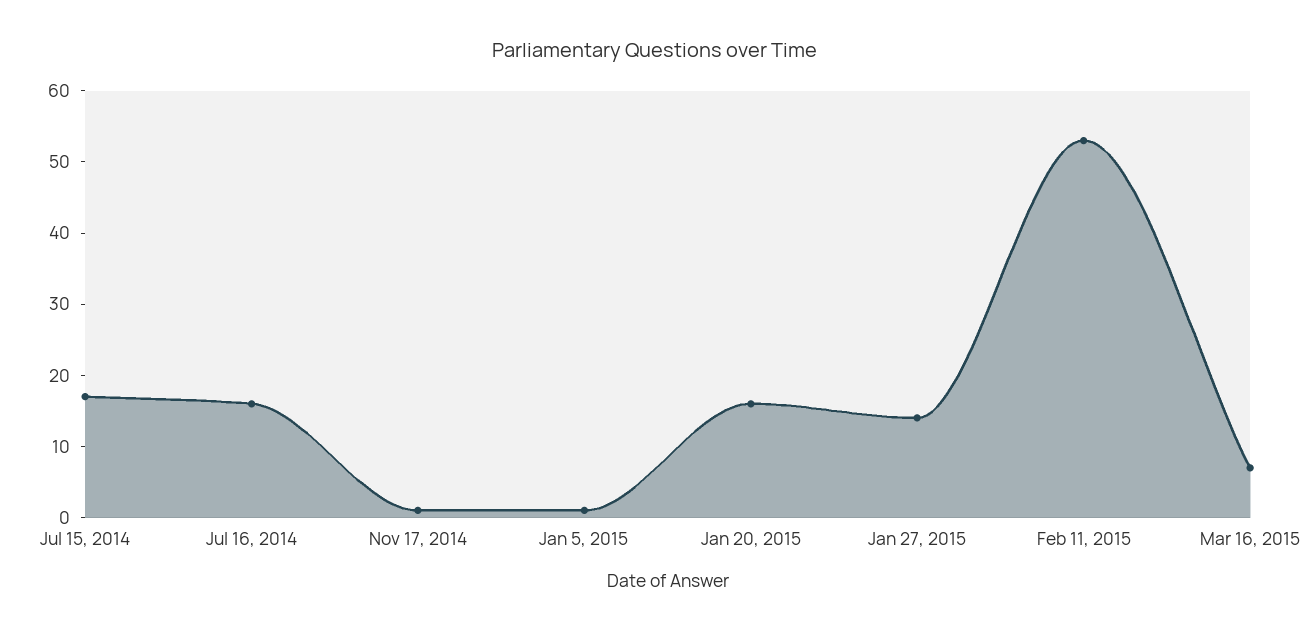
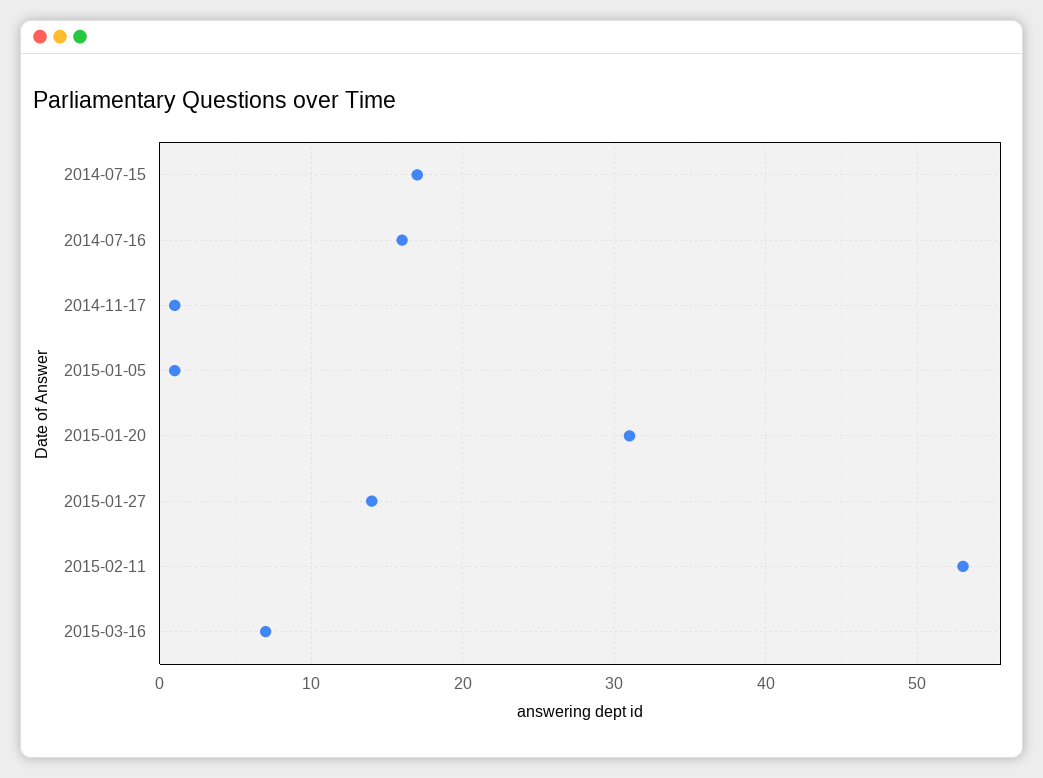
  {
    "Jul 15, 2014": 17,
    "Jul 16, 2014": 16,
    "Nov 17, 2014": 1,
    "Jan 5, 2015": 1,
-   "Jan 20, 2015": 15,
+   "Jan 20, 2015": 31,
    "Jan 27, 2015": 14,
    "Feb 11, 2015": 53,
    "Mar 16, 2015": 7
  }

